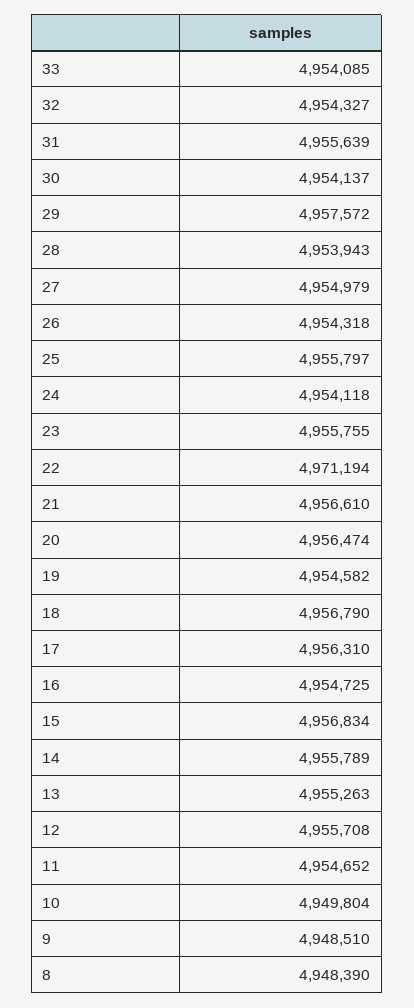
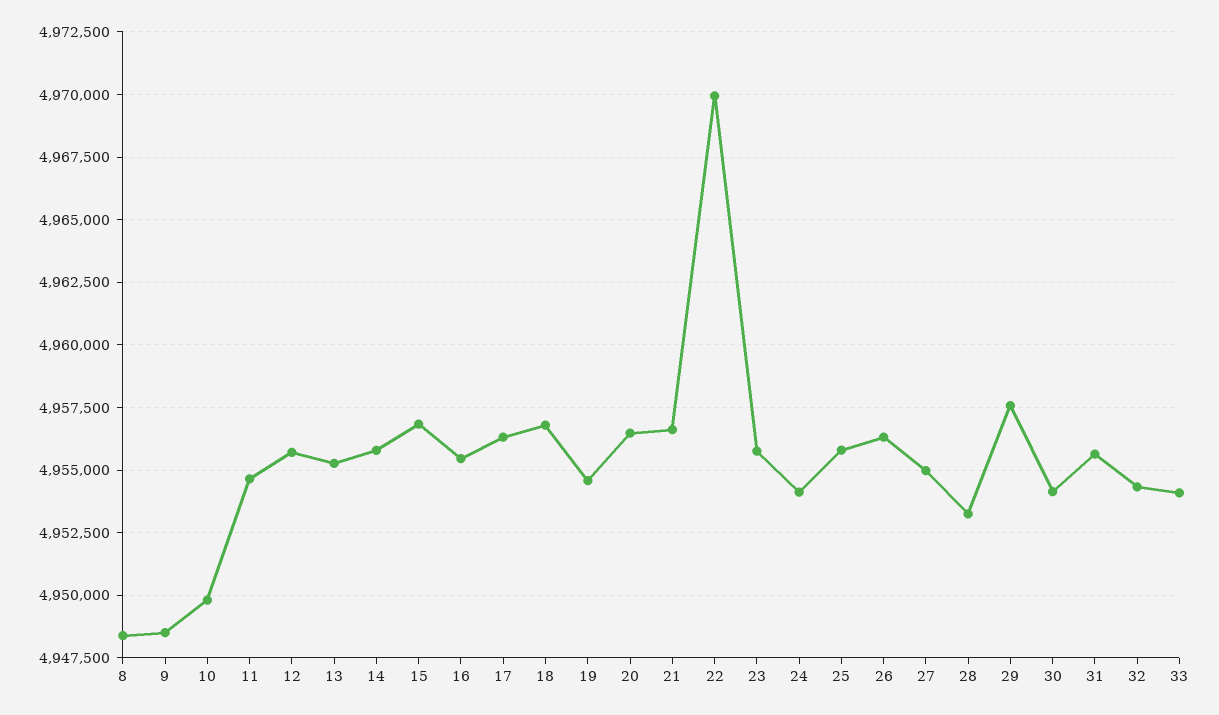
  {
    "33": 4954085,
    "32": 4954327,
    "31": 4955639,
    "30": 4954137,
    "29": 4957572,
-   "28": 4953943,
+   "28": 4953250,
    "27": 4954979,
-   "26": 4954318,
+   "26": 4956250,
    "25": 4955797,
    "24": 4954118,
    "23": 4955755,
-   "22": 4971194,
+   "22": 4970000,
    "21": 4956610,
    "20": 4956474,
    "19": 4954582,
    "18": 4956790,
    "17": 4956310,
-   "16": 4954725,
+   "16": 4955500,
    "15": 4956834,
    "14": 4955789,
    "13": 4955263,
    "12": 4955708,
    "11": 4954652,
    "10": 4949804,
    "9": 4948510,
    "8": 4948390
  }

